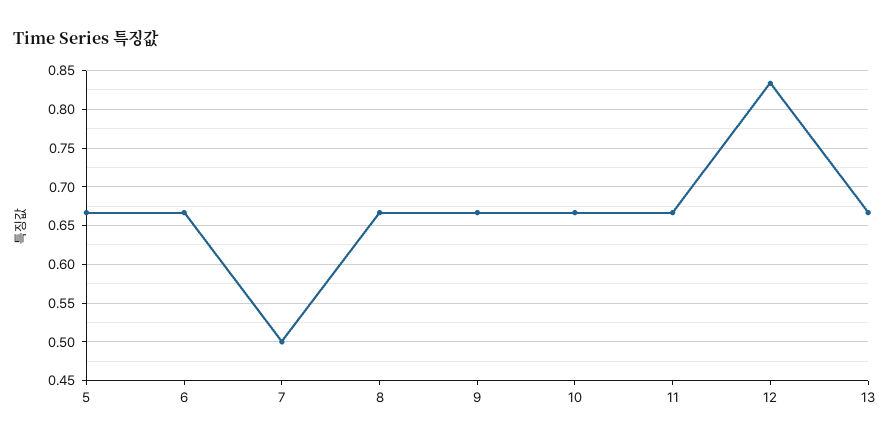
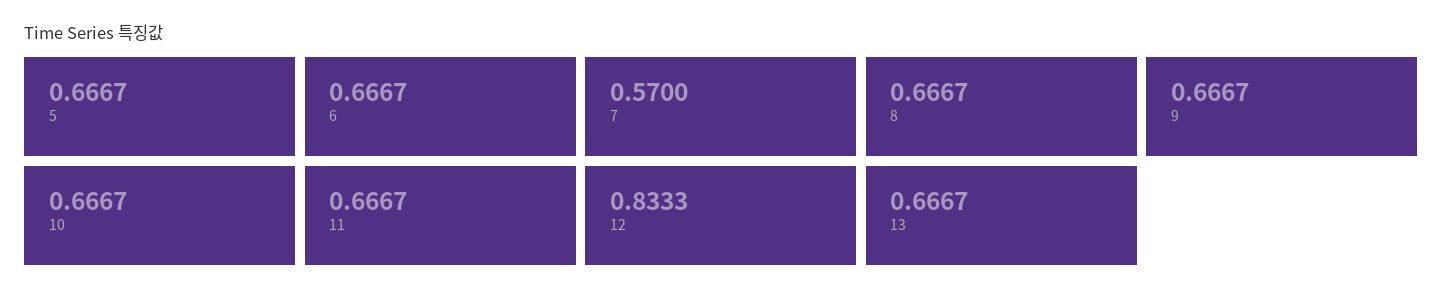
  {
    "5": 0.6667,
    "6": 0.6667,
-   "7": 0.5,
+   "7": 0.57,
    "8": 0.6667,
    "9": 0.6667,
    "10": 0.6667,
    "11": 0.6667,
    "12": 0.8333,
    "13": 0.6667
  }

